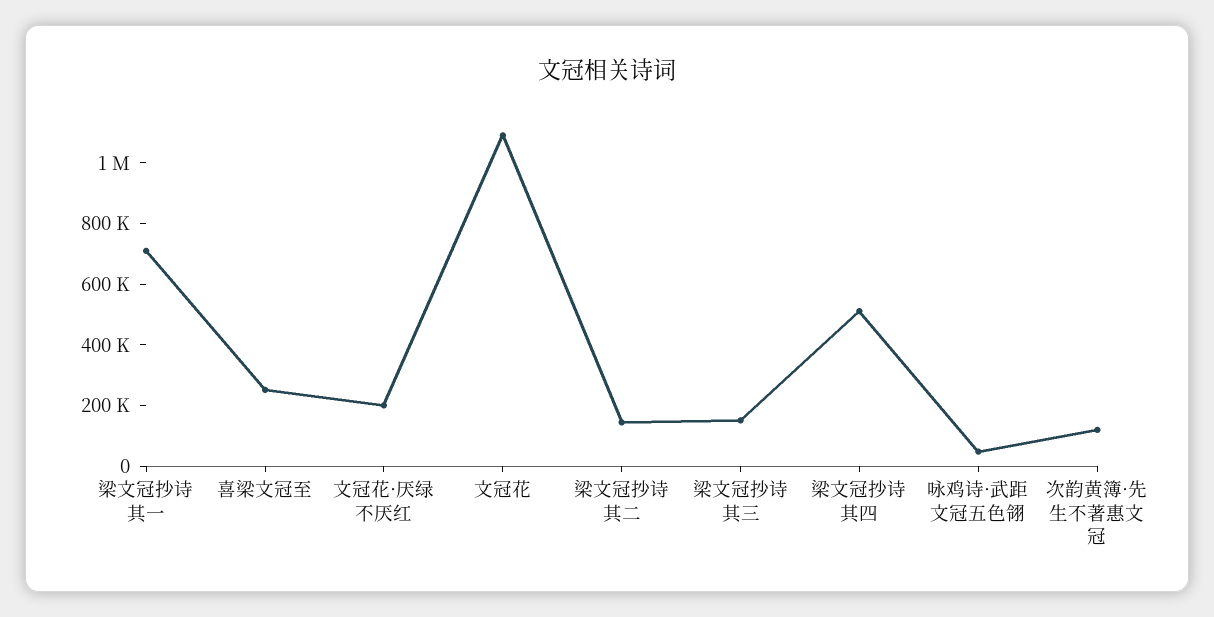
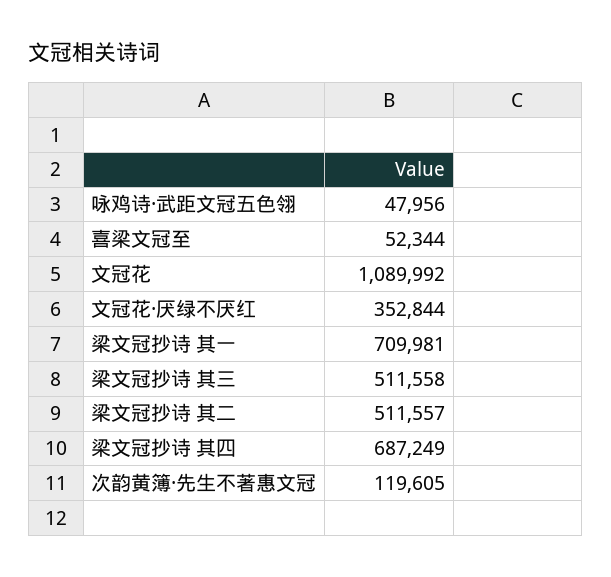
  {
    "梁文冠抄诗 其一": 709981,
-   "喜梁文冠至": 250000,
+   "喜梁文冠至": 52344,
-   "文冠花·厌绿不厌红": 200000,
+   "文冠花·厌绿不厌红": 352844,
    "文冠花": 1089992,
-   "梁文冠抄诗 其二": 150000,
+   "梁文冠抄诗 其二": 511557,
-   "梁文冠抄诗 其三": 150000,
+   "梁文冠抄诗 其三": 511558,
-   "梁文冠抄诗 其四": 500000,
+   "梁文冠抄诗 其四": 687249,
    "咏鸡诗·武距文冠五色翎": 47956,
    "次韵黄簿·先生不著惠文冠": 119605
  }

